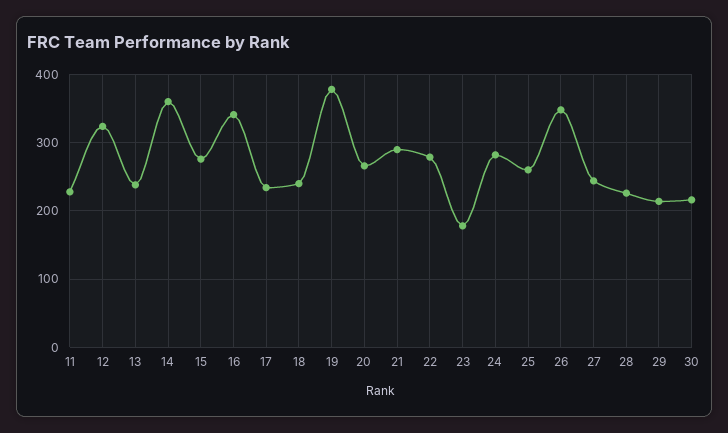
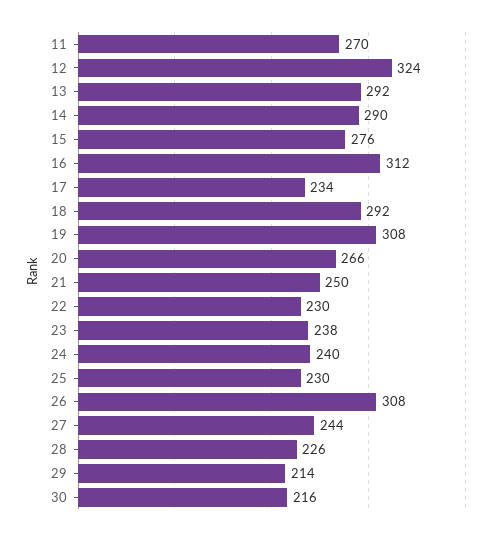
  {
-   "11": 230,
+   "11": 270,
    "12": 324,
-   "13": 240,
+   "13": 292,
-   "14": 360,
+   "14": 290,
    "15": 276,
-   "16": 340,
+   "16": 312,
    "17": 234,
-   "18": 240,
+   "18": 292,
-   "19": 380,
+   "19": 308,
    "20": 266,
-   "21": 290,
+   "21": 250,
-   "22": 280,
+   "22": 230,
-   "23": 180,
+   "23": 238,
-   "24": 280,
+   "24": 240,
-   "25": 260,
+   "25": 230,
-   "26": 350,
+   "26": 308,
    "27": 244,
    "28": 226,
    "29": 214,
    "30": 216
  }

